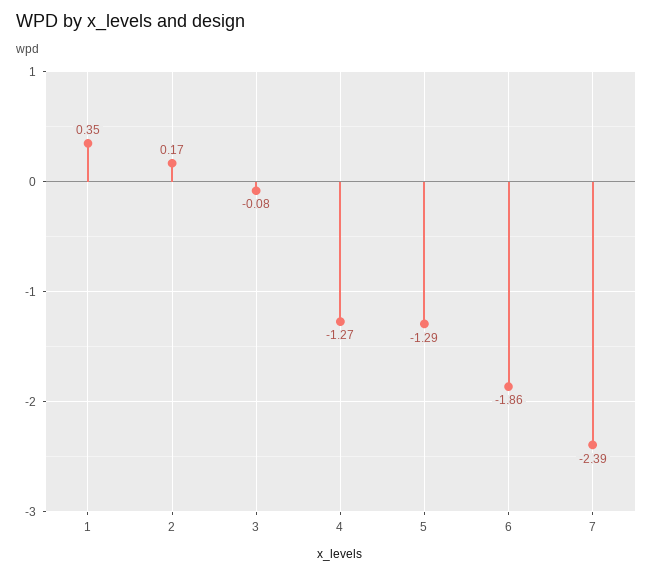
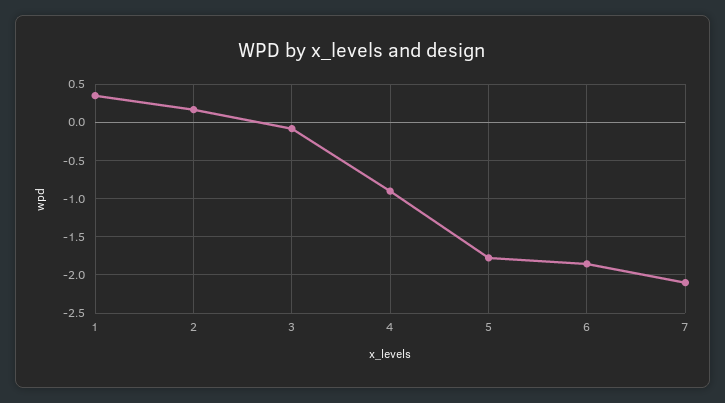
  {
    "1": 0.35,
    "2": 0.17,
    "3": -0.08,
-   "4": -1.27,
+   "4": -0.9,
-   "5": -1.29,
+   "5": -1.8,
    "6": -1.86,
-   "7": -2.39
+   "7": -2.1
  }

